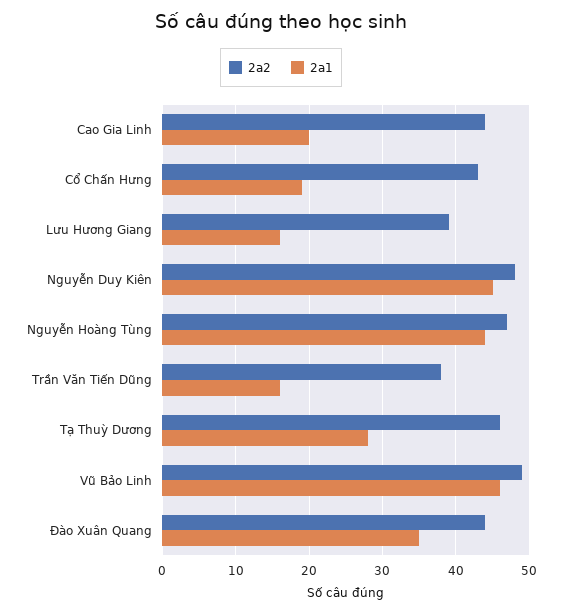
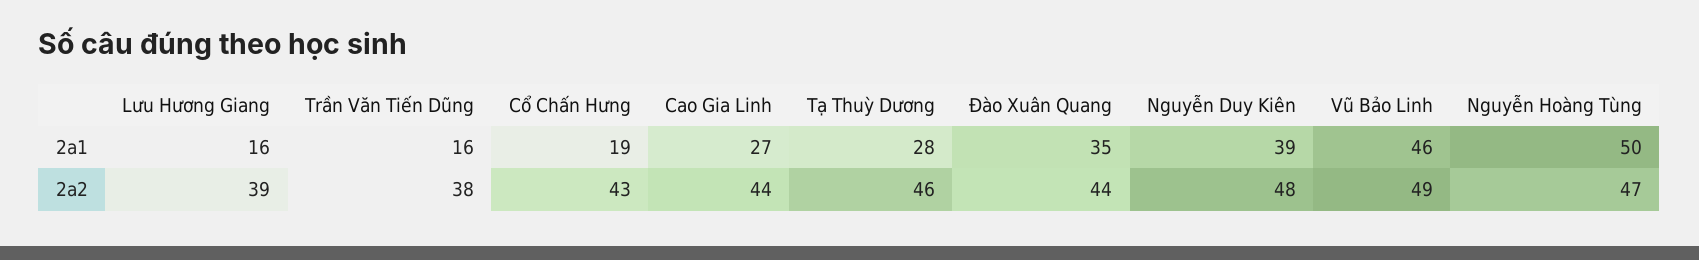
  {
    "2a2": {
      "Cao Gia Linh": 44,
      "Cổ Chấn Hưng": 43,
      "Lưu Hương Giang": 39,
      "Nguyễn Duy Kiên": 48,
      "Nguyễn Hoàng Tùng": 47,
      "Trần Văn Tiến Dũng": 38,
      "Tạ Thuỳ Dương": 46,
      "Vũ Bảo Linh": 49,
      "Đào Xuân Quang": 44
    },
    "2a1": {
-     "Cao Gia Linh": 20,
+     "Cao Gia Linh": 27,
      "Cổ Chấn Hưng": 19,
      "Lưu Hương Giang": 16,
-     "Nguyễn Duy Kiên": 45,
+     "Nguyễn Duy Kiên": 39,
-     "Nguyễn Hoàng Tùng": 44,
+     "Nguyễn Hoàng Tùng": 50,
      "Trần Văn Tiến Dũng": 16,
      "Tạ Thuỳ Dương": 28,
      "Vũ Bảo Linh": 46,
      "Đào Xuân Quang": 35
    }
  }

